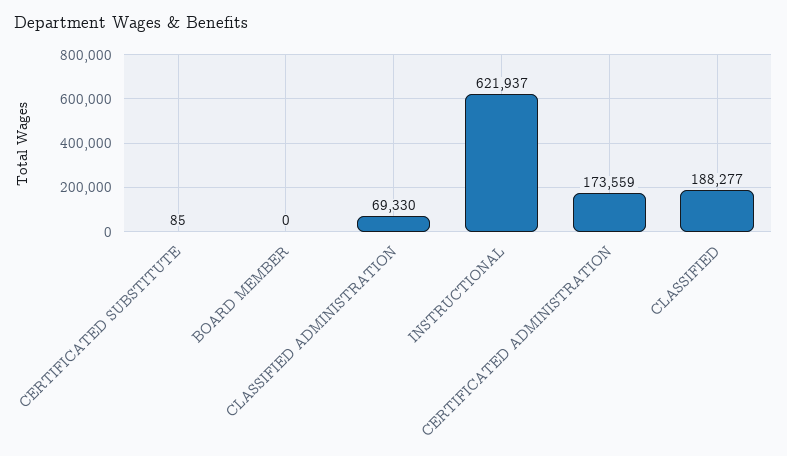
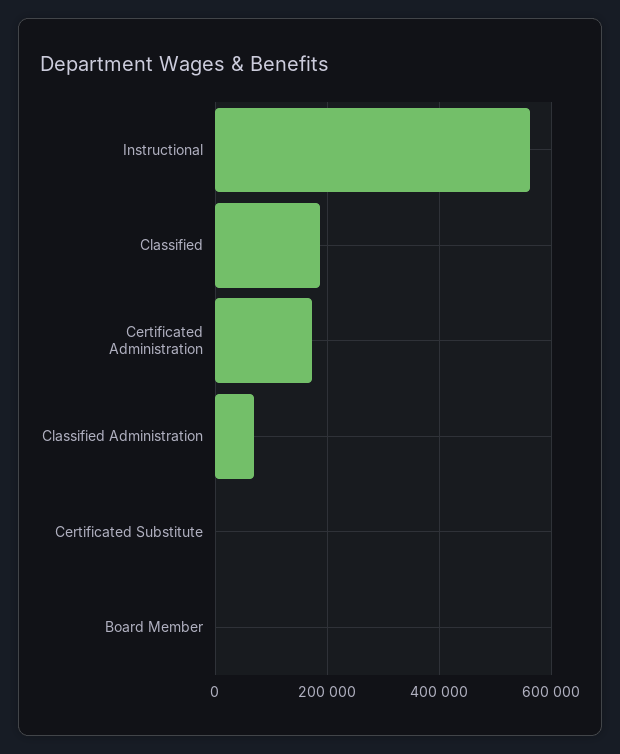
  {
    "CERTIFICATED SUBSTITUTE": 85,
    "BOARD MEMBER": 0,
    "CLASSIFIED ADMINISTRATION": 69330,
-   "INSTRUCTIONAL": 621937,
+   "INSTRUCTIONAL": 560000,
    "CERTIFICATED ADMINISTRATION": 173559,
    "CLASSIFIED": 188277
  }

